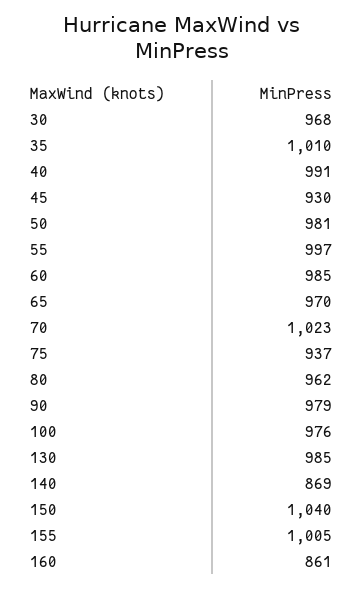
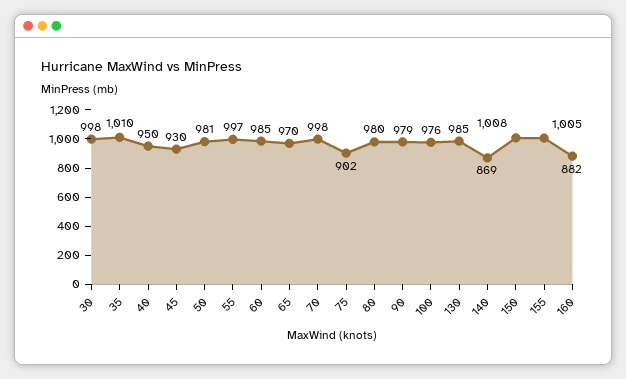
  {
-   "30": 968,
+   "30": 998,
    "35": 1010,
-   "40": 991,
+   "40": 950,
    "45": 930,
    "50": 981,
    "55": 997,
    "60": 985,
    "65": 970,
-   "70": 1023,
+   "70": 998,
-   "75": 937,
+   "75": 902,
-   "80": 962,
+   "80": 980,
    "90": 979,
    "100": 976,
    "130": 985,
    "140": 869,
-   "150": 1040,
+   "150": 1008,
    "155": 1005,
-   "160": 861
+   "160": 882
  }

